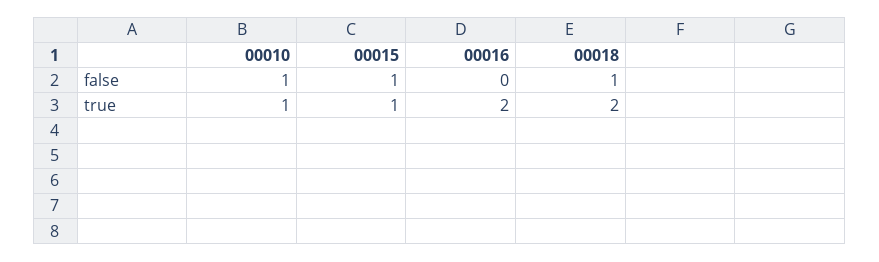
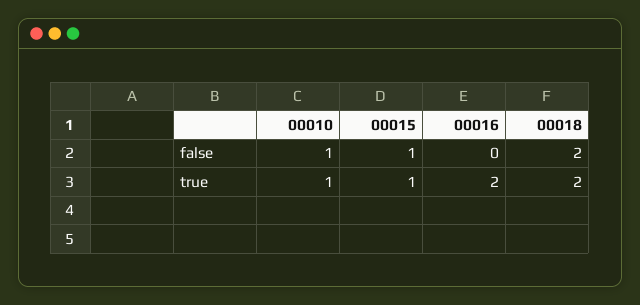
  {
    "00010": {
      "false": 1,
      "true": 1
    },
    "00015": {
      "false": 1,
      "true": 1
    },
    "00016": {
      "false": 0,
      "true": 2
    },
    "00018": {
-     "false": 1,
+     "false": 2,
      "true": 2
    }
  }

